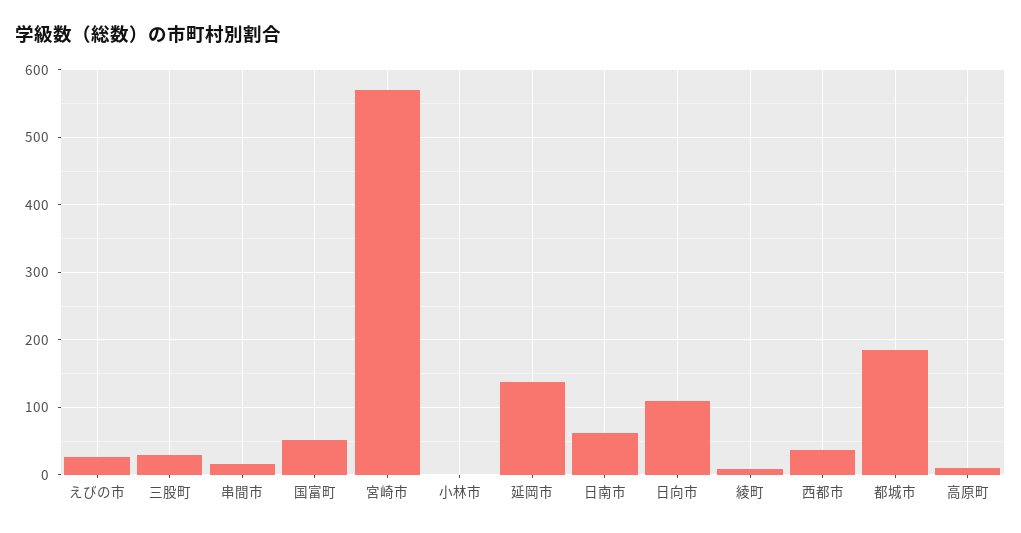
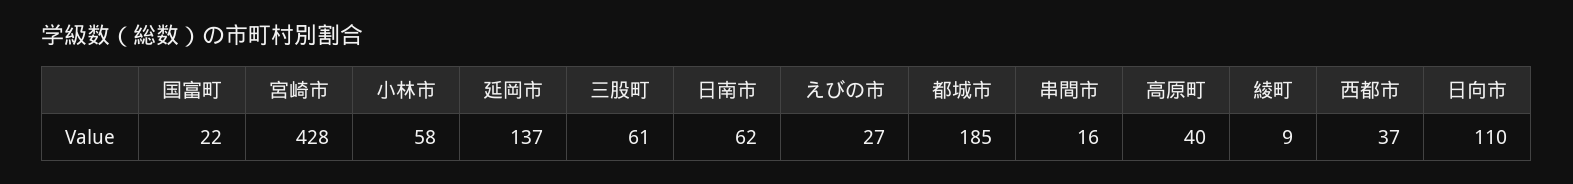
  {
    "えびの市": 27,
-   "三股町": 30,
+   "三股町": 61,
    "串間市": 16,
-   "国富町": 50,
+   "国富町": 22,
-   "宮崎市": 570,
+   "宮崎市": 428,
-   "小林市": 0,
+   "小林市": 58,
    "延岡市": 137,
    "日南市": 62,
    "日向市": 110,
    "綾町": 9,
    "西都市": 37,
    "都城市": 185,
-   "高原町": 10
+   "高原町": 40
  }

